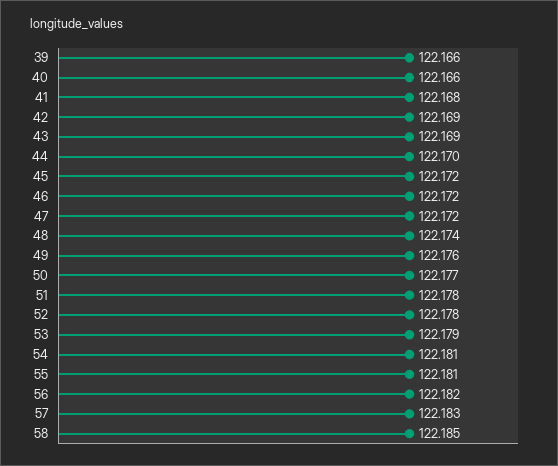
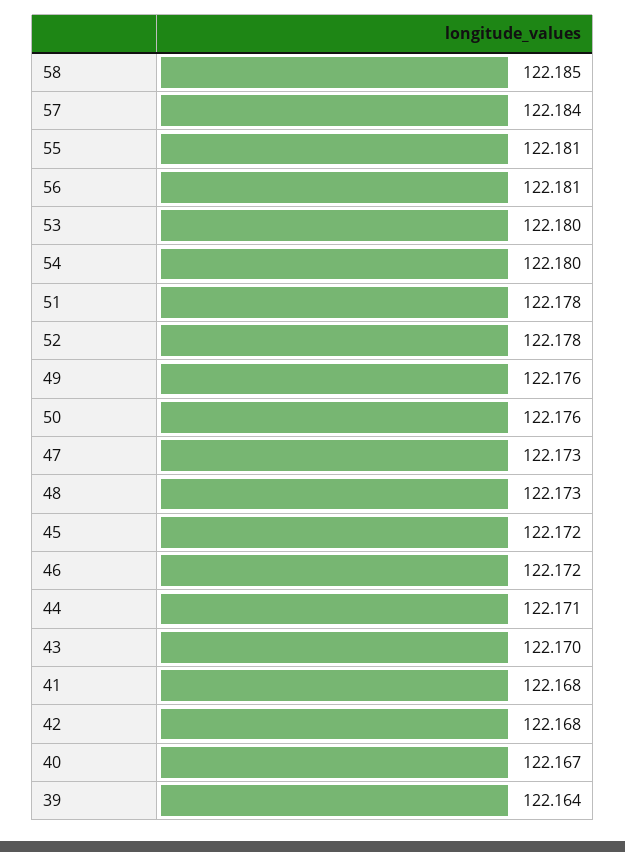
  {
-   "39": 122.166,
+   "39": 122.164,
-   "40": 122.166,
+   "40": 122.167,
    "41": 122.168,
-   "42": 122.169,
+   "42": 122.168,
-   "43": 122.169,
+   "43": 122.17,
-   "44": 122.17,
+   "44": 122.171,
    "45": 122.172,
    "46": 122.172,
-   "47": 122.172,
+   "47": 122.173,
-   "48": 122.174,
+   "48": 122.173,
    "49": 122.176,
-   "50": 122.177,
+   "50": 122.176,
    "51": 122.178,
    "52": 122.178,
-   "53": 122.179,
+   "53": 122.18,
-   "54": 122.181,
+   "54": 122.18,
    "55": 122.181,
-   "56": 122.182,
+   "56": 122.181,
-   "57": 122.183,
+   "57": 122.184,
    "58": 122.185
  }

